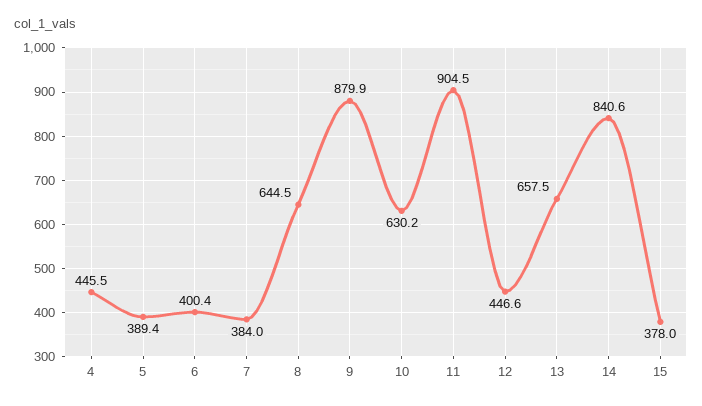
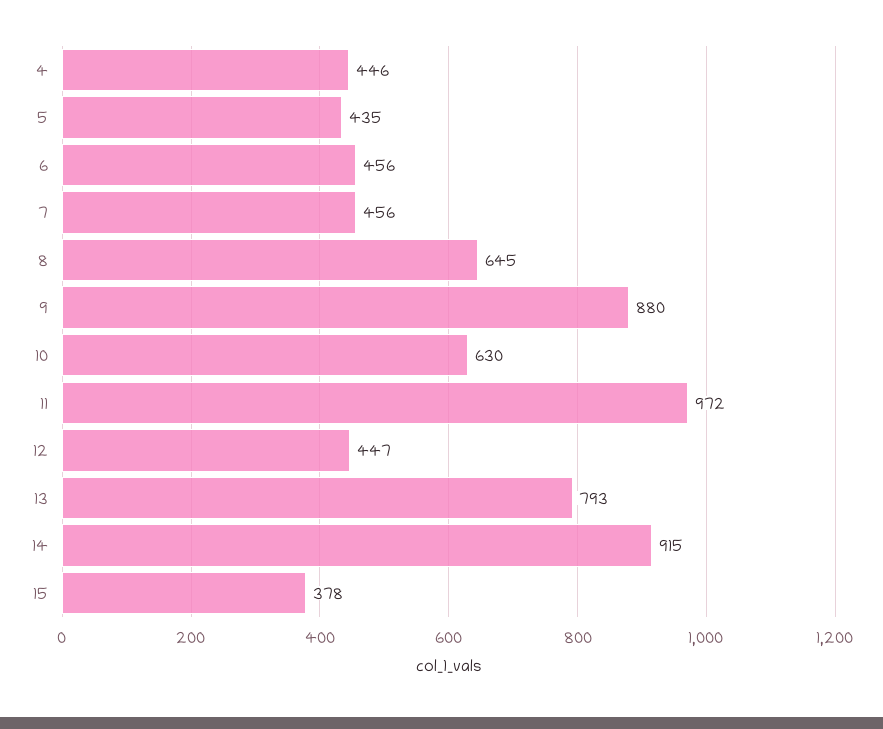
  {
    "4": 445.5,
-   "5": 389.4,
+   "5": 435,
-   "6": 400.4,
+   "6": 456,
-   "7": 384,
+   "7": 456,
    "8": 644.5,
    "9": 879.9,
    "10": 630.2,
-   "11": 904.5,
+   "11": 972,
    "12": 446.6,
-   "13": 657.5,
+   "13": 793,
-   "14": 840.6,
+   "14": 915,
    "15": 378
  }

